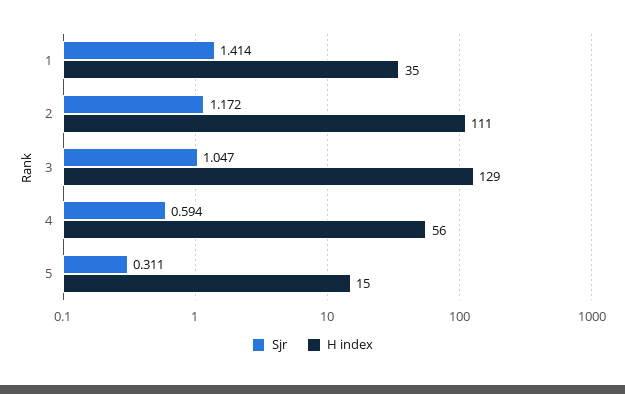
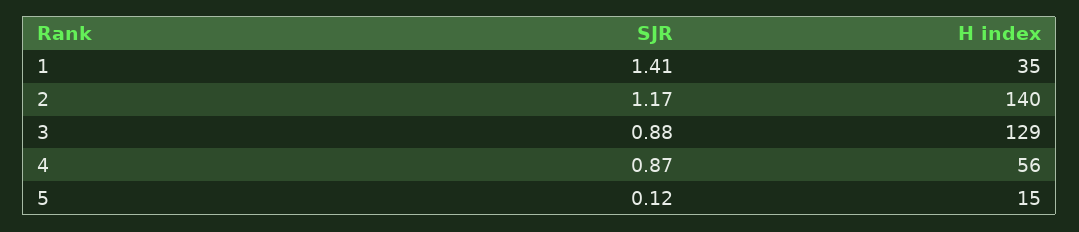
  {
    "Sjr": {
      "1": 1.414,
      "2": 1.172,
-     "3": 1.047,
+     "3": 0.88,
-     "4": 0.594,
+     "4": 0.87,
-     "5": 0.311
+     "5": 0.12
    },
    "H index": {
      "1": 35,
-     "2": 111,
+     "2": 140,
      "3": 129,
      "4": 56,
      "5": 15
    }
  }

